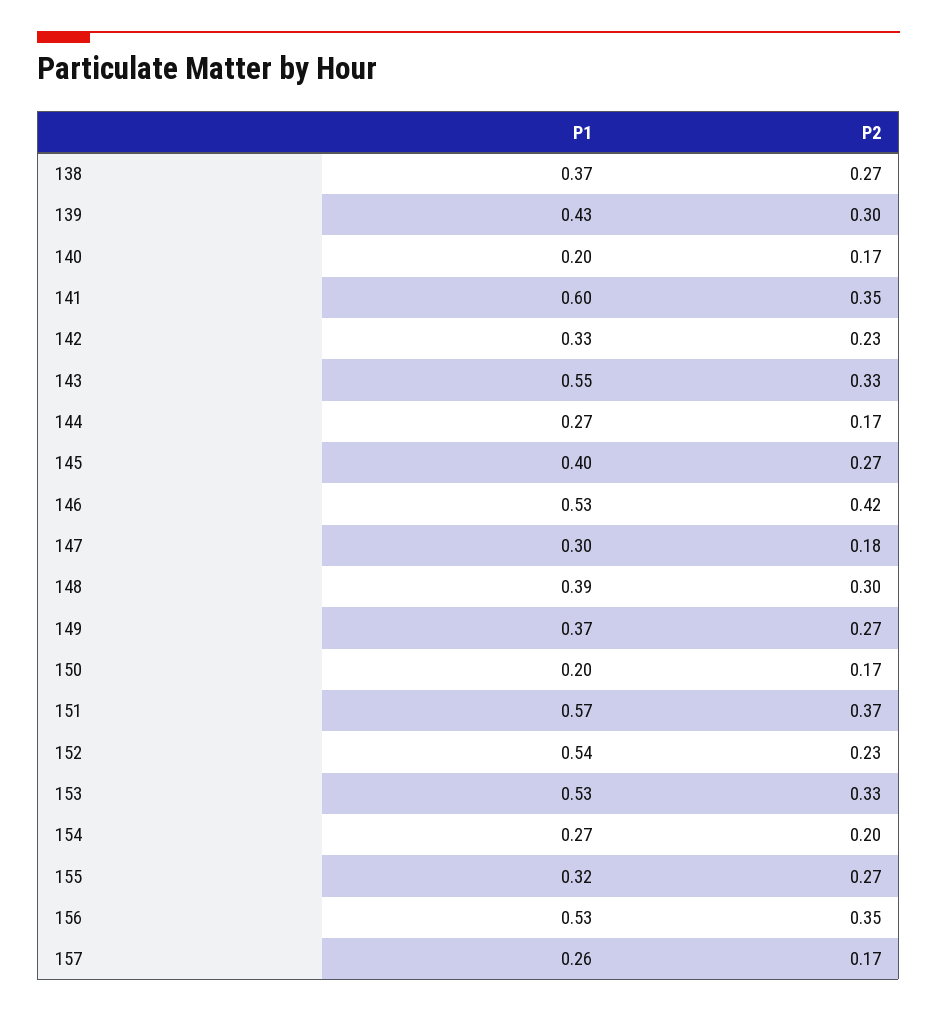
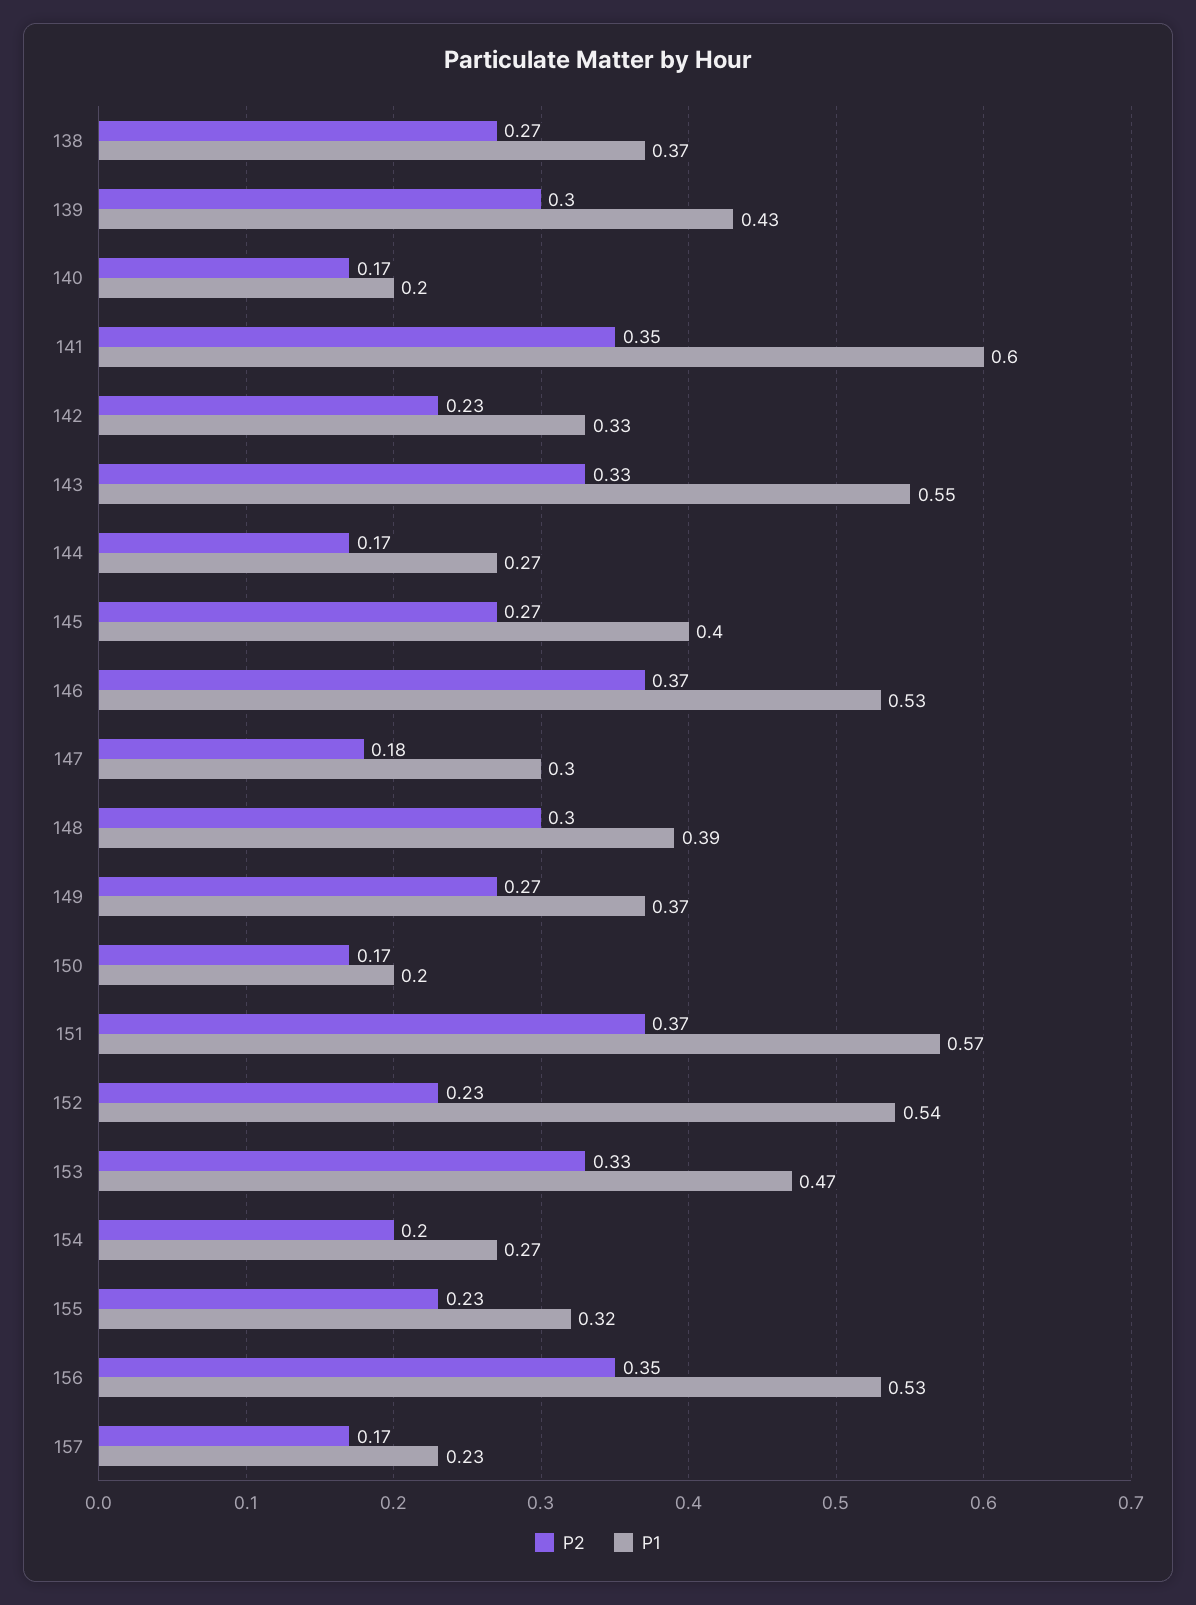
  {
    "P1": {
      "138": 0.37,
      "139": 0.43,
      "140": 0.2,
      "141": 0.6,
      "142": 0.33,
      "143": 0.55,
      "144": 0.27,
      "145": 0.4,
      "146": 0.53,
      "147": 0.3,
      "148": 0.39,
      "149": 0.37,
      "150": 0.2,
      "151": 0.57,
      "152": 0.54,
-     "153": 0.53,
+     "153": 0.47,
      "154": 0.27,
      "155": 0.32,
      "156": 0.53,
-     "157": 0.26
+     "157": 0.23
    },
    "P2": {
      "138": 0.27,
      "139": 0.3,
      "140": 0.17,
      "141": 0.35,
      "142": 0.23,
      "143": 0.33,
      "144": 0.17,
      "145": 0.27,
-     "146": 0.42,
+     "146": 0.37,
      "147": 0.18,
      "148": 0.3,
      "149": 0.27,
      "150": 0.17,
      "151": 0.37,
      "152": 0.23,
      "153": 0.33,
      "154": 0.2,
-     "155": 0.27,
+     "155": 0.23,
      "156": 0.35,
      "157": 0.17
    }
  }

